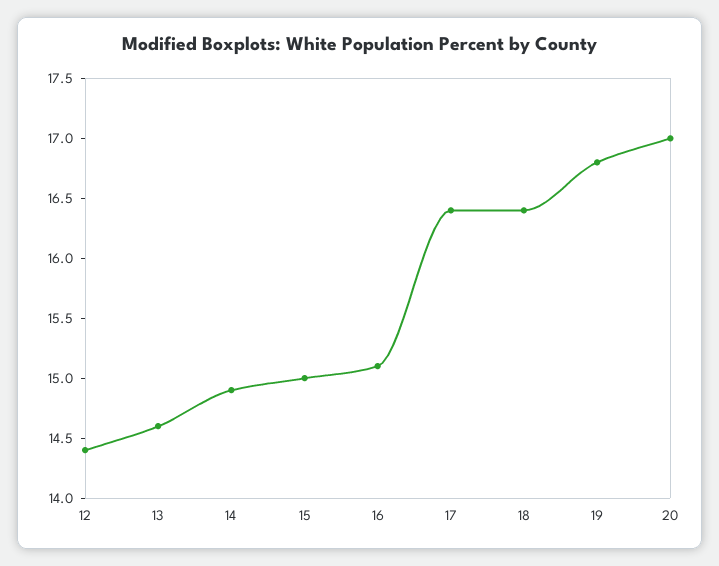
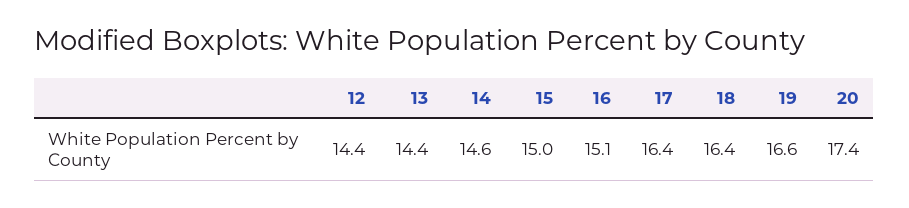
  {
    "12": 14.4,
-   "13": 14.6,
+   "13": 14.4,
-   "14": 14.9,
+   "14": 14.6,
    "15": 15,
    "16": 15.1,
    "17": 16.4,
    "18": 16.4,
-   "19": 16.8,
+   "19": 16.6,
-   "20": 17
+   "20": 17.4
  }

